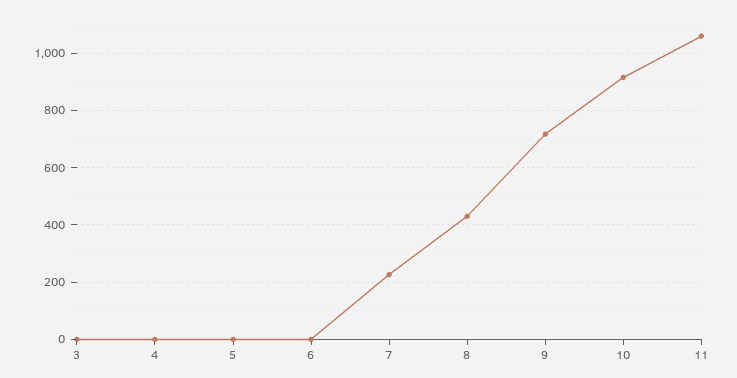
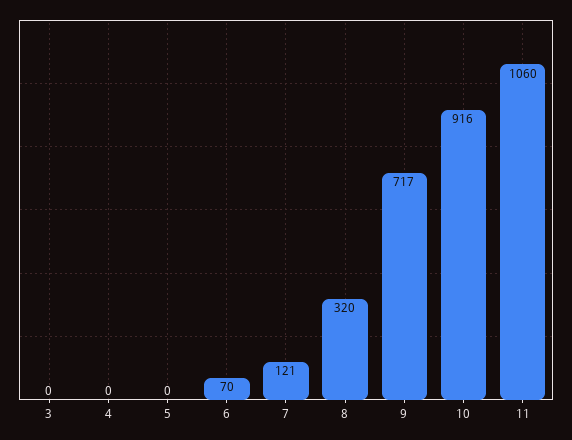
  {
    "3": 0,
    "4": 0,
    "5": 0,
-   "6": 0,
+   "6": 70,
-   "7": 225,
+   "7": 121,
-   "8": 425,
+   "8": 320,
    "9": 717,
    "10": 916,
    "11": 1060
  }

